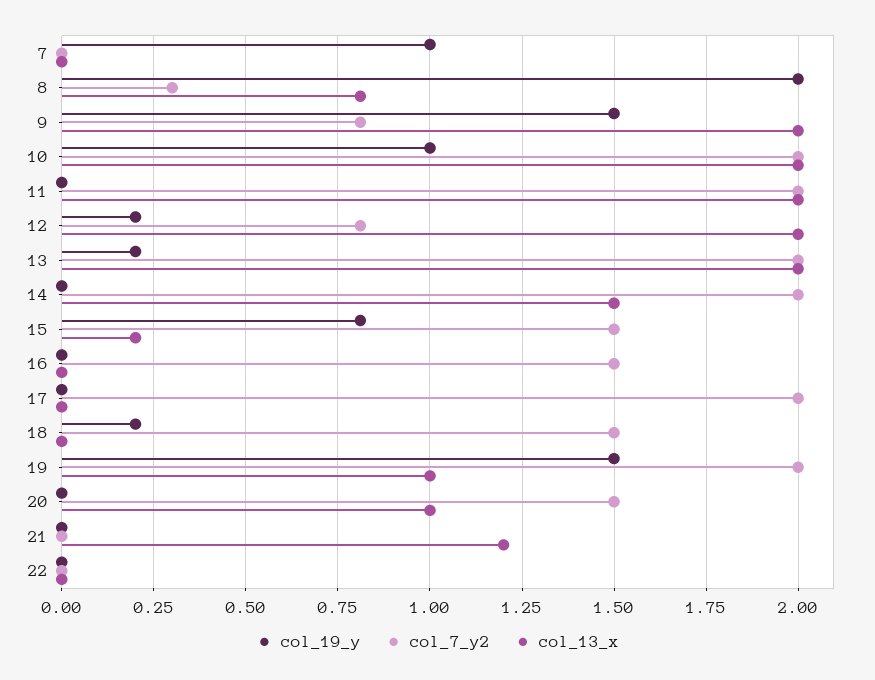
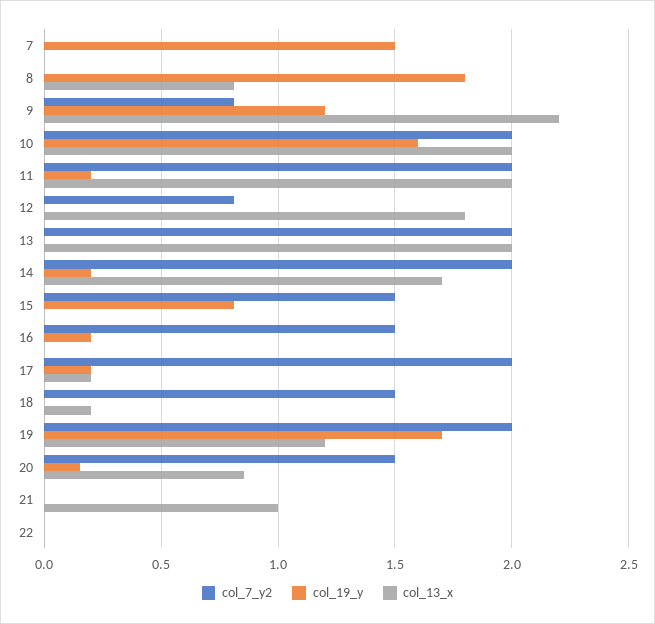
  {
    "col_19_y": {
-     "7": 1,
+     "7": 1.5,
-     "8": 2,
+     "8": 1.8,
-     "9": 1.5,
+     "9": 1.2,
-     "10": 1,
+     "10": 1.6,
-     "11": 0,
+     "11": 0.2,
-     "12": 0.2,
+     "12": 0,
-     "13": 0.2,
+     "13": 0,
-     "14": 0,
+     "14": 0.2,
      "15": 0.8,
-     "16": 0,
+     "16": 0.2,
-     "17": 0,
+     "17": 0.2,
-     "18": 0.2,
+     "18": 0,
-     "19": 1.5,
+     "19": 1.7,
-     "20": 0,
+     "20": 0.15,
      "21": 0,
      "22": 0
    },
    "col_7_y2": {
      "7": 0,
-     "8": 0.3,
+     "8": 0,
      "9": 0.8,
      "10": 2,
      "11": 2,
      "12": 0.8,
      "13": 2,
      "14": 2,
      "15": 1.5,
      "16": 1.5,
      "17": 2,
      "18": 1.5,
      "19": 2,
      "20": 1.5,
      "21": 0,
      "22": 0
    },
    "col_13_x": {
      "7": 0,
      "8": 0.8,
-     "9": 2,
+     "9": 2.2,
      "10": 2,
      "11": 2,
-     "12": 2,
+     "12": 1.8,
      "13": 2,
-     "14": 1.5,
+     "14": 1.7,
-     "15": 0.2,
+     "15": 0,
      "16": 0,
-     "17": 0,
+     "17": 0.2,
-     "18": 0,
+     "18": 0.2,
-     "19": 1,
+     "19": 1.2,
-     "20": 1,
+     "20": 0.85,
-     "21": 1.2,
+     "21": 1,
      "22": 0
    }
  }

